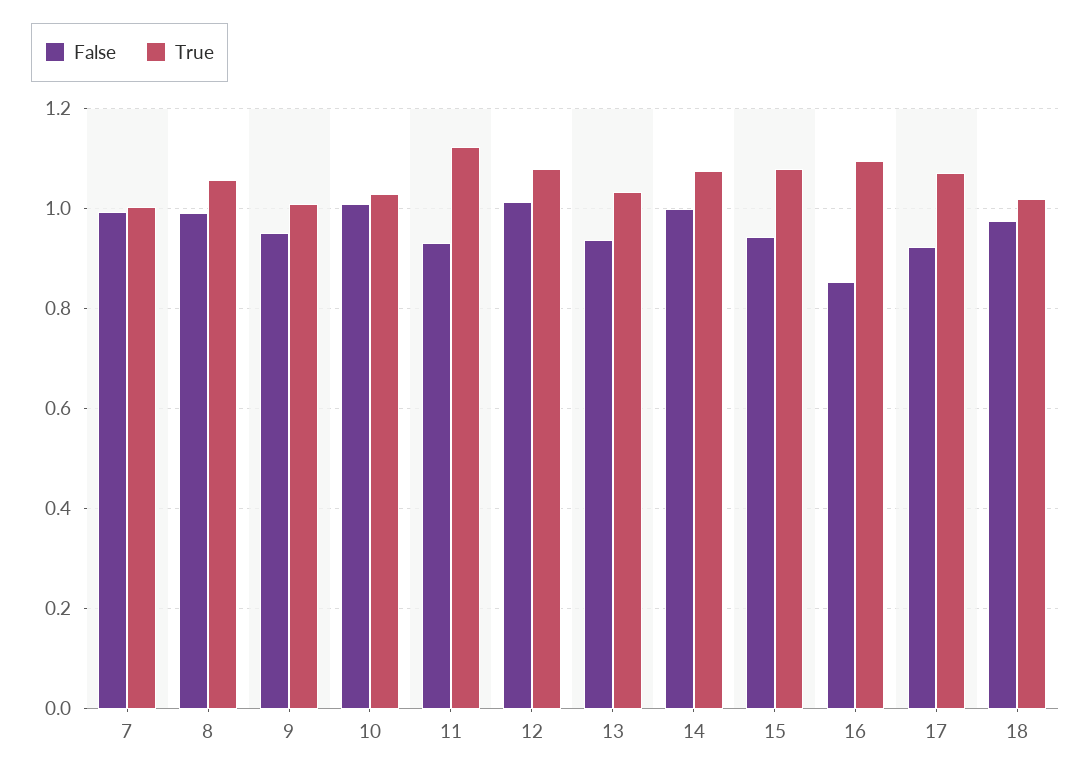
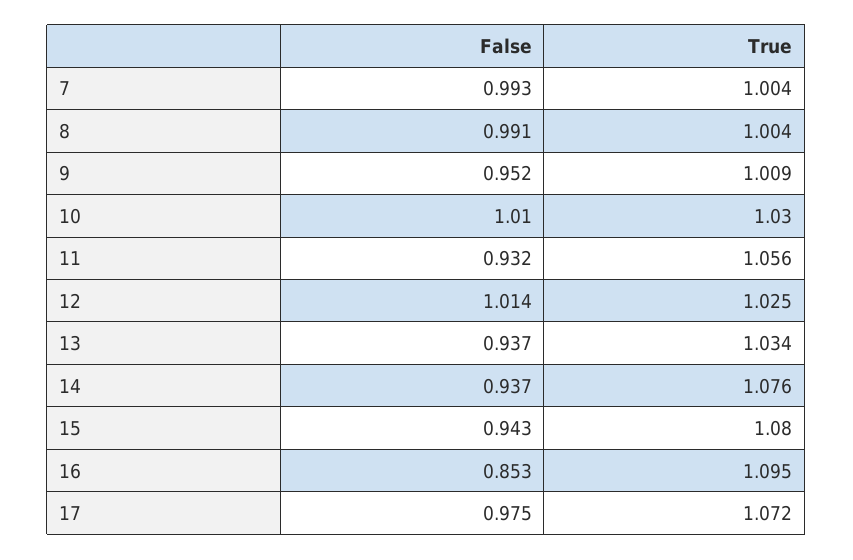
  {
    "False": {
      "7": 0.993,
      "8": 0.991,
      "9": 0.952,
      "10": 1.01,
      "11": 0.932,
      "12": 1.014,
      "13": 0.937,
-     "14": 1,
+     "14": 0.937,
      "15": 0.943,
      "16": 0.853,
-     "17": 0.92,
+     "17": 0.975
-     "18": 0.98
    },
    "True": {
      "7": 1.004,
-     "8": 1.06,
+     "8": 1.004,
      "9": 1.009,
      "10": 1.03,
-     "11": 1.12,
+     "11": 1.056,
-     "12": 1.08,
+     "12": 1.025,
      "13": 1.034,
      "14": 1.076,
      "15": 1.08,
      "16": 1.095,
-     "17": 1.072,
+     "17": 1.072
-     "18": 1.02
    }
  }

